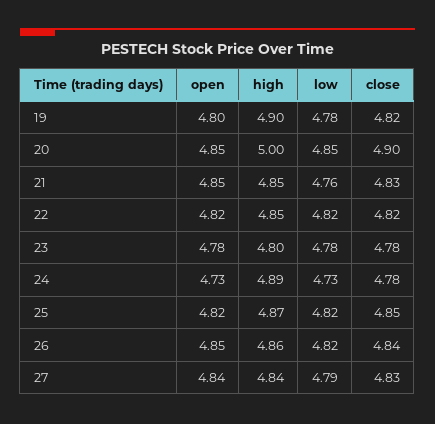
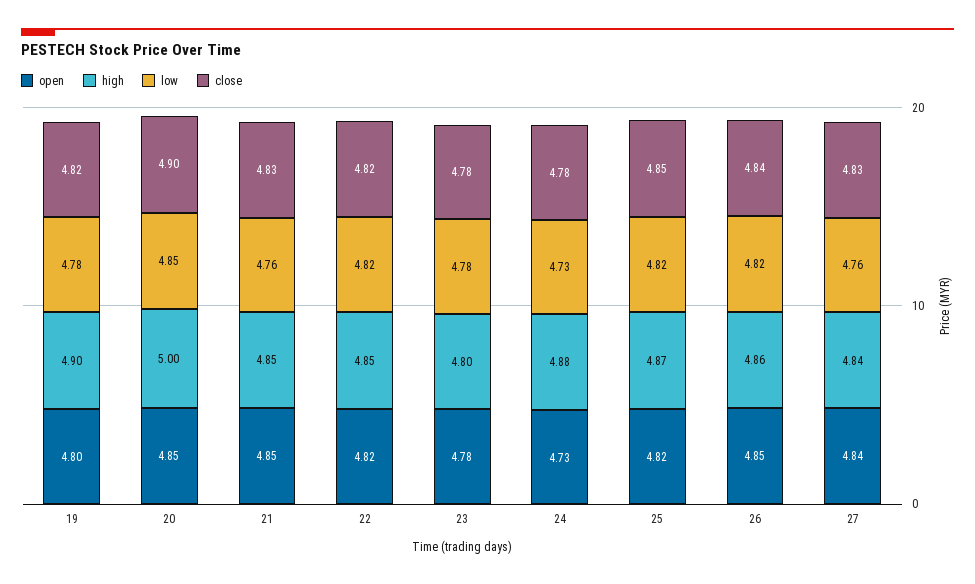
  {
    "open": {
      "19": 4.8,
      "20": 4.85,
      "21": 4.85,
      "22": 4.82,
      "23": 4.78,
      "24": 4.73,
      "25": 4.82,
      "26": 4.85,
      "27": 4.84
    },
    "high": {
      "19": 4.9,
      "20": 5,
      "21": 4.85,
      "22": 4.85,
      "23": 4.8,
-     "24": 4.89,
+     "24": 4.88,
      "25": 4.87,
      "26": 4.86,
      "27": 4.84
    },
    "low": {
      "19": 4.78,
      "20": 4.85,
      "21": 4.76,
      "22": 4.82,
      "23": 4.78,
      "24": 4.73,
      "25": 4.82,
      "26": 4.82,
-     "27": 4.79
+     "27": 4.76
    },
    "close": {
      "19": 4.82,
      "20": 4.9,
      "21": 4.83,
      "22": 4.82,
      "23": 4.78,
      "24": 4.78,
      "25": 4.85,
      "26": 4.84,
      "27": 4.83
    }
  }

